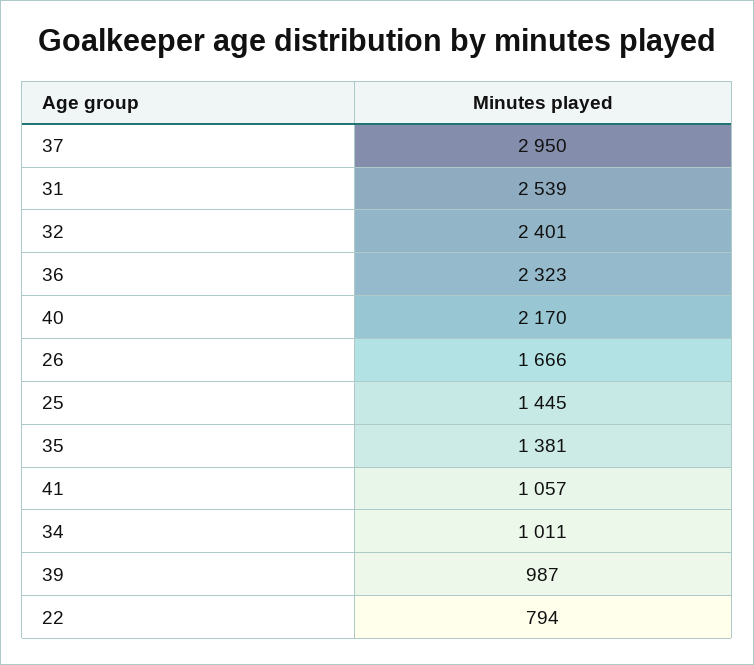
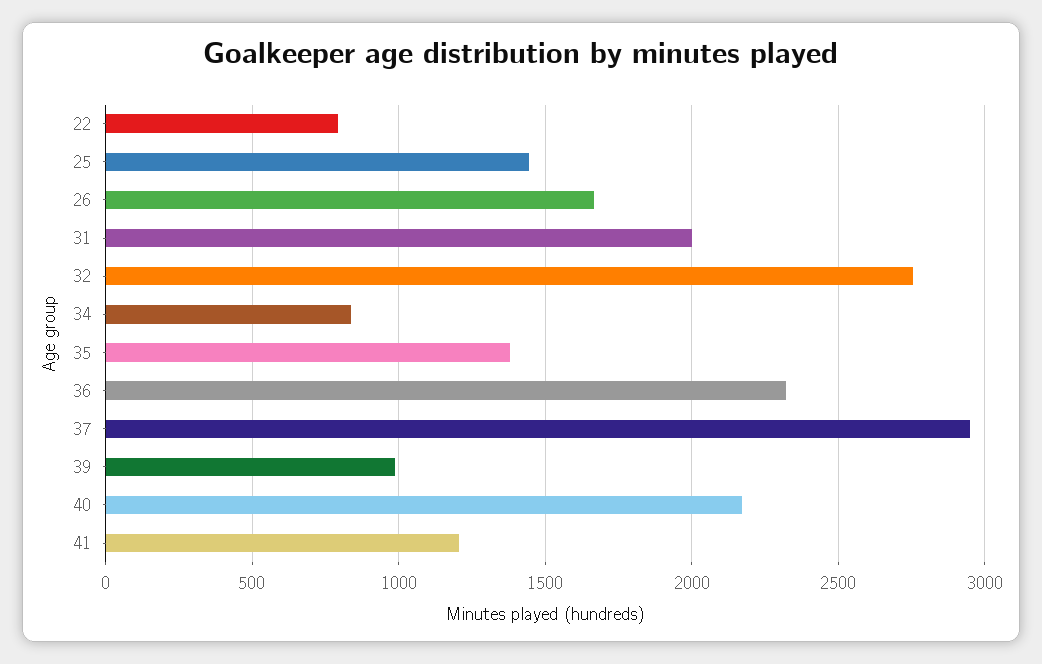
  {
    "37": 2950,
-   "31": 2539,
+   "31": 2000,
-   "32": 2401,
+   "32": 2750,
    "36": 2323,
    "40": 2170,
    "26": 1666,
    "25": 1445,
    "35": 1381,
-   "41": 1057,
+   "41": 1200,
-   "34": 1011,
+   "34": 850,
    "39": 987,
    "22": 794
  }

